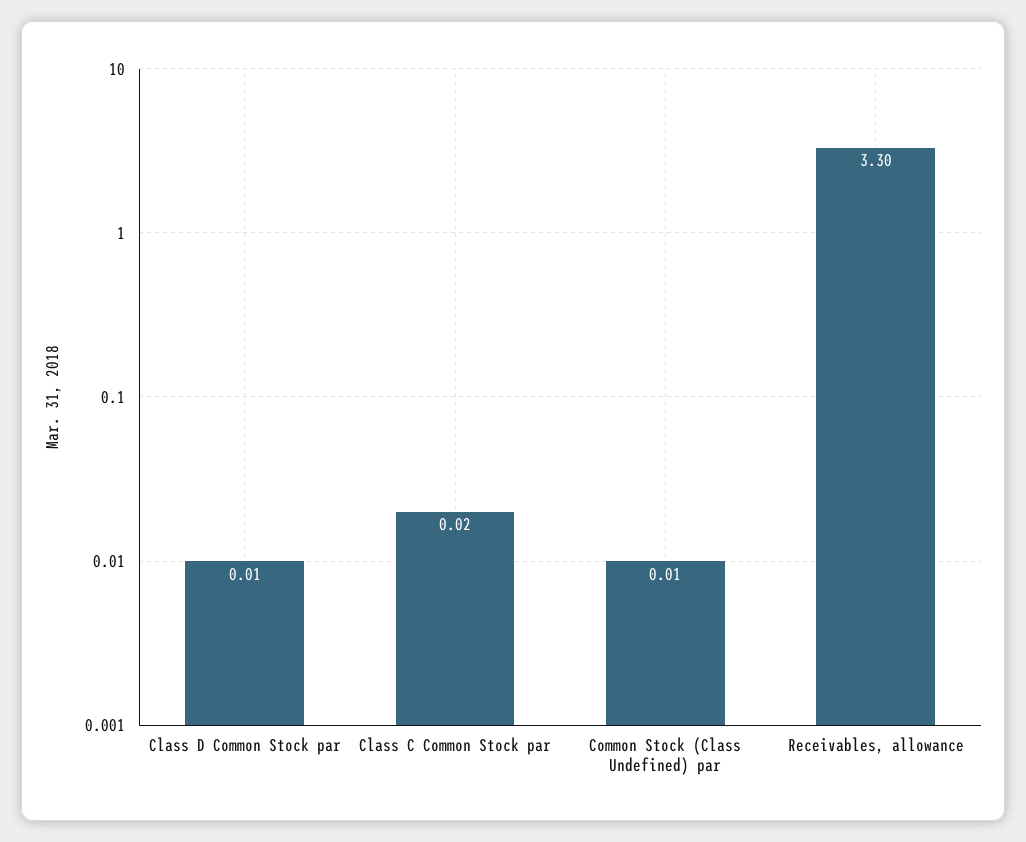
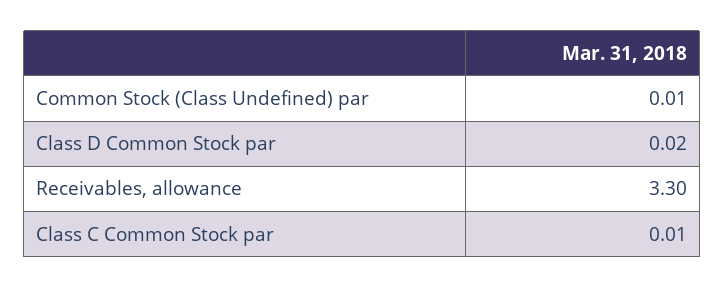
  {
-   "Class D Common Stock par": 0.01,
+   "Class D Common Stock par": 0.02,
-   "Class C Common Stock par": 0.02,
+   "Class C Common Stock par": 0.01,
    "Common Stock (Class Undefined) par": 0.01,
    "Receivables, allowance": 3.3
  }

